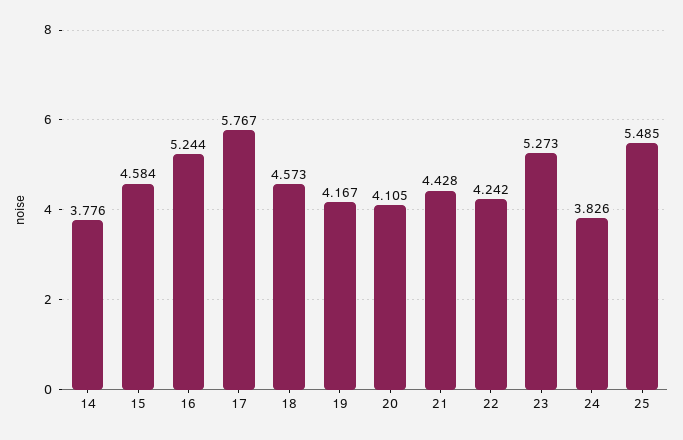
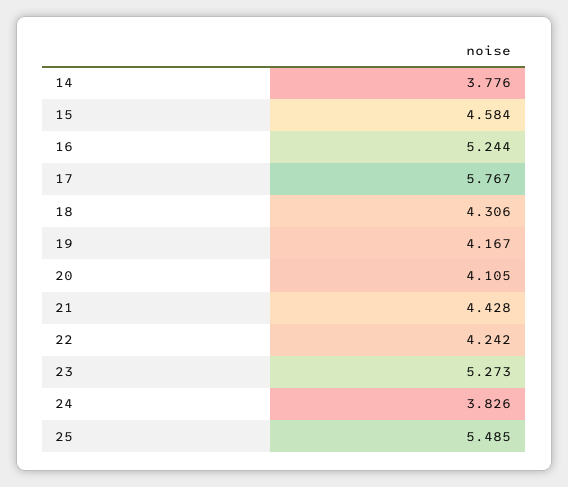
  {
    "14": 3.776,
    "15": 4.584,
    "16": 5.244,
    "17": 5.767,
-   "18": 4.573,
+   "18": 4.306,
    "19": 4.167,
    "20": 4.105,
    "21": 4.428,
    "22": 4.242,
    "23": 5.273,
    "24": 3.826,
    "25": 5.485
  }

